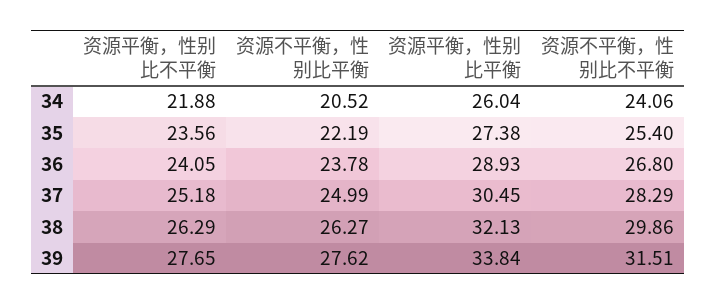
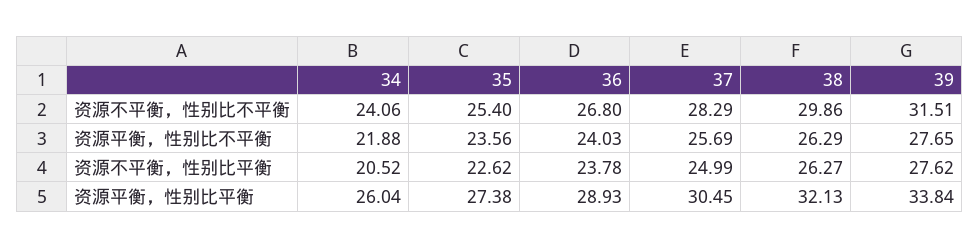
  {
    "资源平衡，性别比不平衡": {
      "34": 21.88,
      "35": 23.56,
-     "36": 24.05,
+     "36": 24.03,
-     "37": 25.18,
+     "37": 25.69,
      "38": 26.29,
      "39": 27.65
    },
    "资源不平衡，性别比平衡": {
      "34": 20.52,
-     "35": 22.19,
+     "35": 22.62,
      "36": 23.78,
      "37": 24.99,
      "38": 26.27,
      "39": 27.62
    },
    "资源平衡，性别比平衡": {
      "34": 26.04,
      "35": 27.38,
      "36": 28.93,
      "37": 30.45,
      "38": 32.13,
      "39": 33.84
    },
    "资源不平衡，性别比不平衡": {
      "34": 24.06,
      "35": 25.4,
      "36": 26.8,
      "37": 28.29,
      "38": 29.86,
      "39": 31.51
    }
  }

